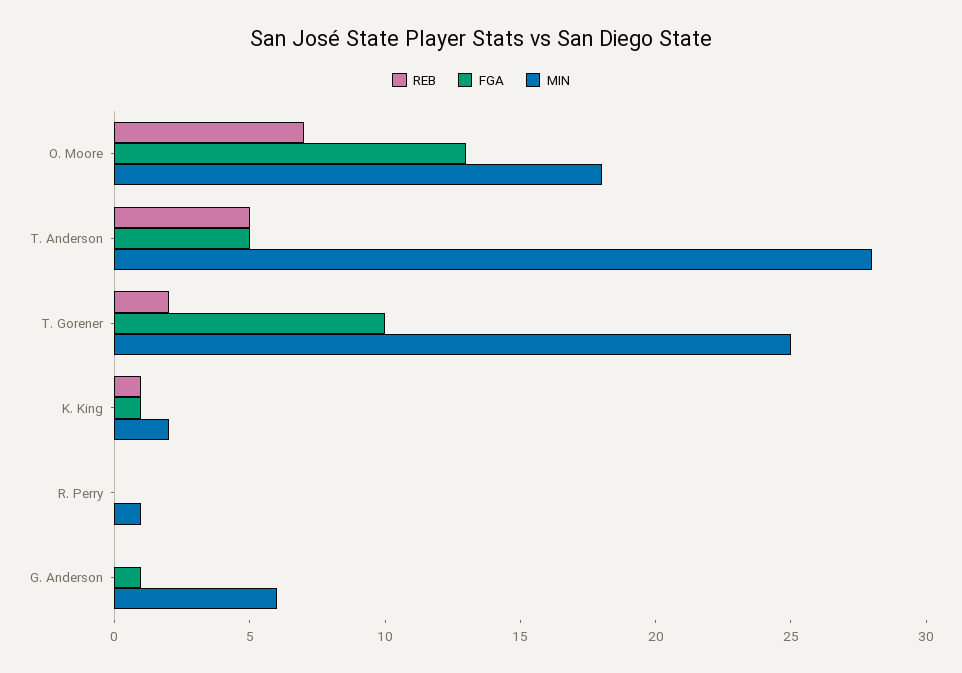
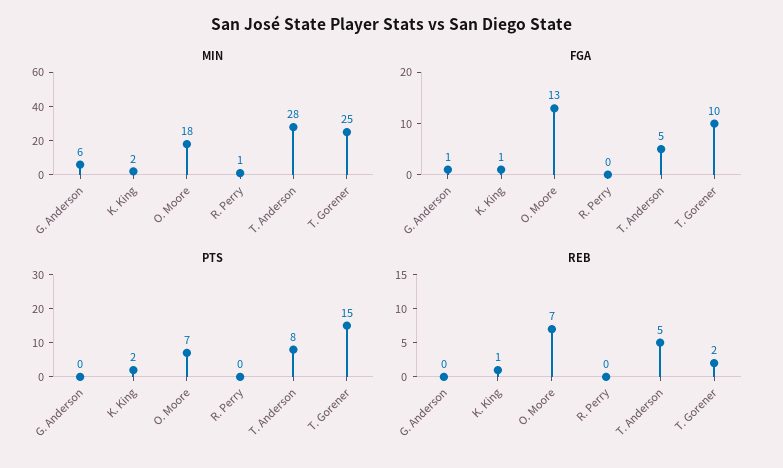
  {
    "REB": {
      "O. Moore": 7,
      "T. Anderson": 5,
      "T. Gorener": 2,
      "K. King": 1,
      "R. Perry": 0,
      "G. Anderson": 0
    },
    "FGA": {
      "O. Moore": 13,
      "T. Anderson": 5,
      "T. Gorener": 10,
      "K. King": 1,
      "R. Perry": 0,
      "G. Anderson": 1
    },
    "MIN": {
      "O. Moore": 18,
      "T. Anderson": 28,
      "T. Gorener": 25,
      "K. King": 2,
      "R. Perry": 1,
      "G. Anderson": 6
-   }
+   },
+   "PTS": {
+     "G. Anderson": 0,
+     "K. King": 2,
+     "O. Moore": 7,
+     "R. Perry": 0,
+     "T. Anderson": 8,
+     "T. Gorener": 15
+   }
  }

